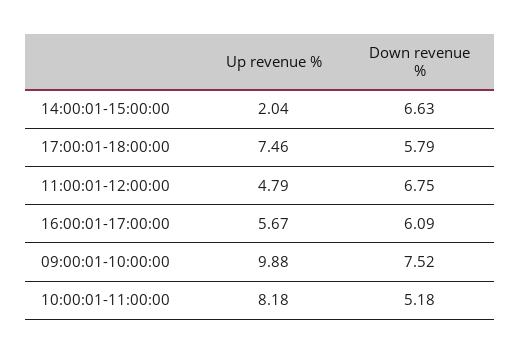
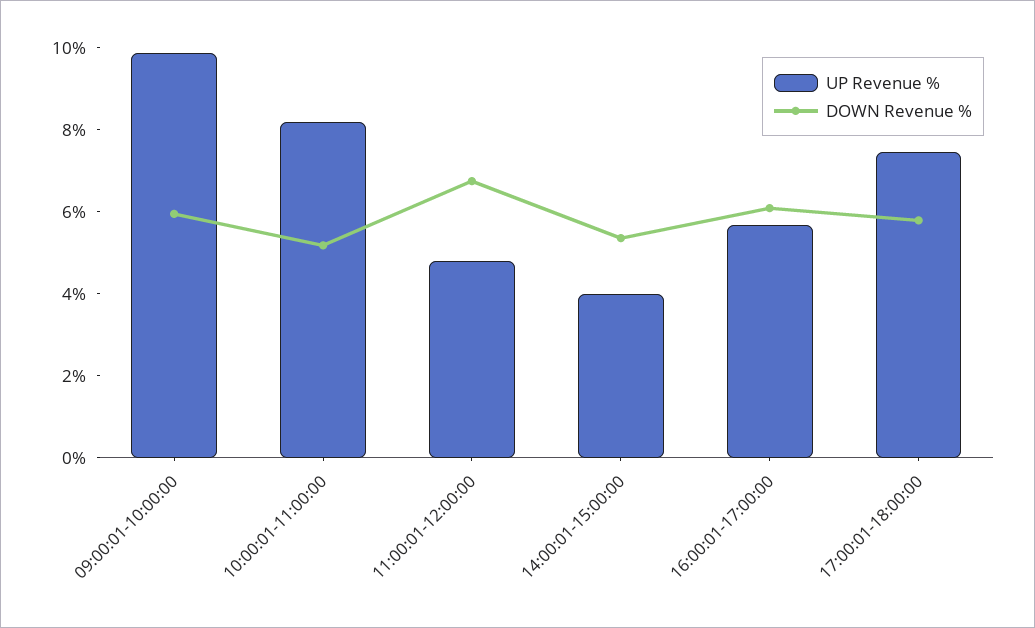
  {
    "Up revenue %": {
-     "14:00:01-15:00:00": 2.04,
+     "14:00:01-15:00:00": 4,
      "17:00:01-18:00:00": 7.46,
      "11:00:01-12:00:00": 4.79,
      "16:00:01-17:00:00": 5.67,
      "09:00:01-10:00:00": 9.88,
      "10:00:01-11:00:00": 8.18
    },
    "Down revenue %": {
-     "14:00:01-15:00:00": 6.63,
+     "14:00:01-15:00:00": 5.5,
      "17:00:01-18:00:00": 5.79,
      "11:00:01-12:00:00": 6.75,
      "16:00:01-17:00:00": 6.09,
-     "09:00:01-10:00:00": 7.52,
+     "09:00:01-10:00:00": 6,
      "10:00:01-11:00:00": 5.18
    }
  }

